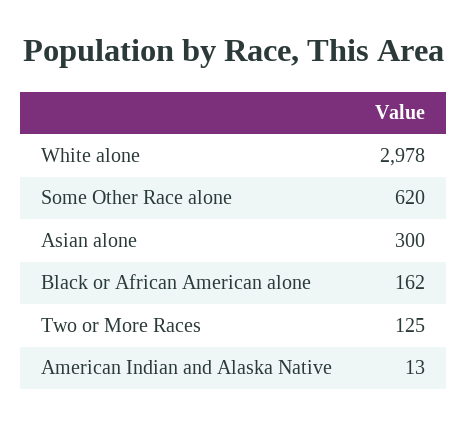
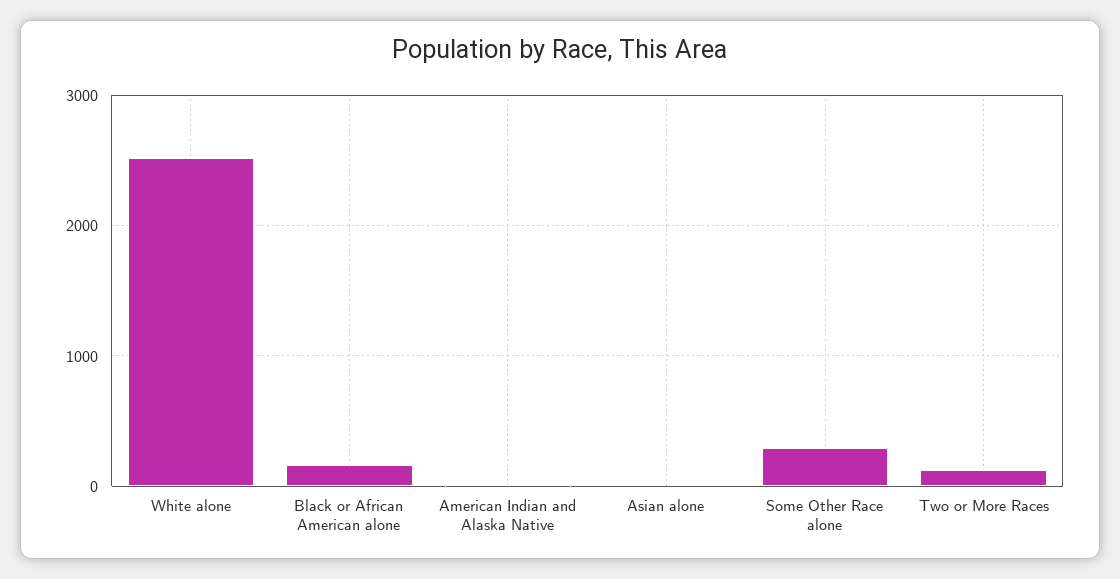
  {
-   "White alone": 2978,
+   "White alone": 2500,
-   "Some Other Race alone": 620,
+   "Some Other Race alone": 300,
-   "Asian alone": 300,
+   "Asian alone": 0,
    "Black or African American alone": 162,
    "Two or More Races": 125,
    "American Indian and Alaska Native": 13
  }

